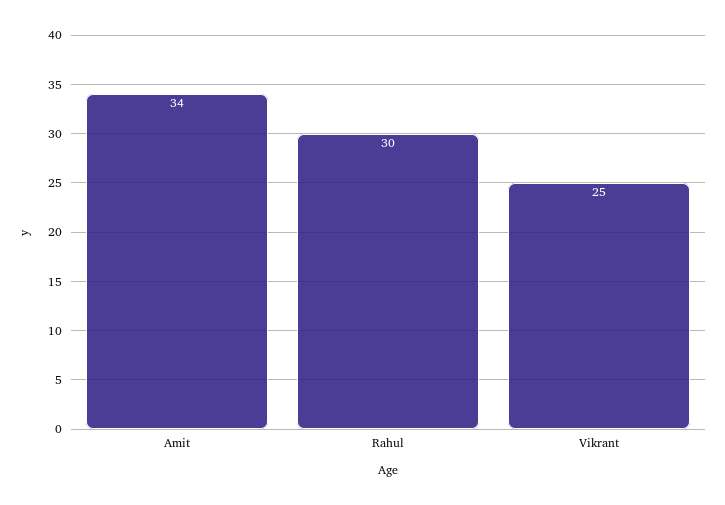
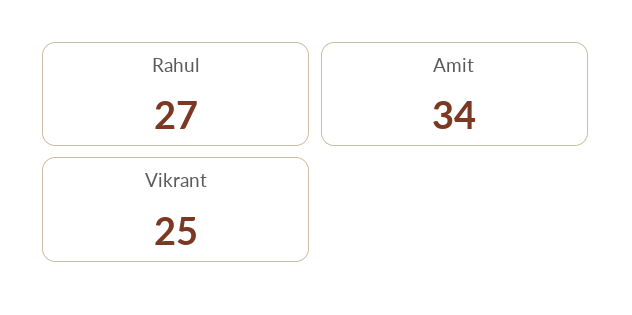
  {
    "Amit": 34,
-   "Rahul": 30,
+   "Rahul": 27,
    "Vikrant": 25
  }

